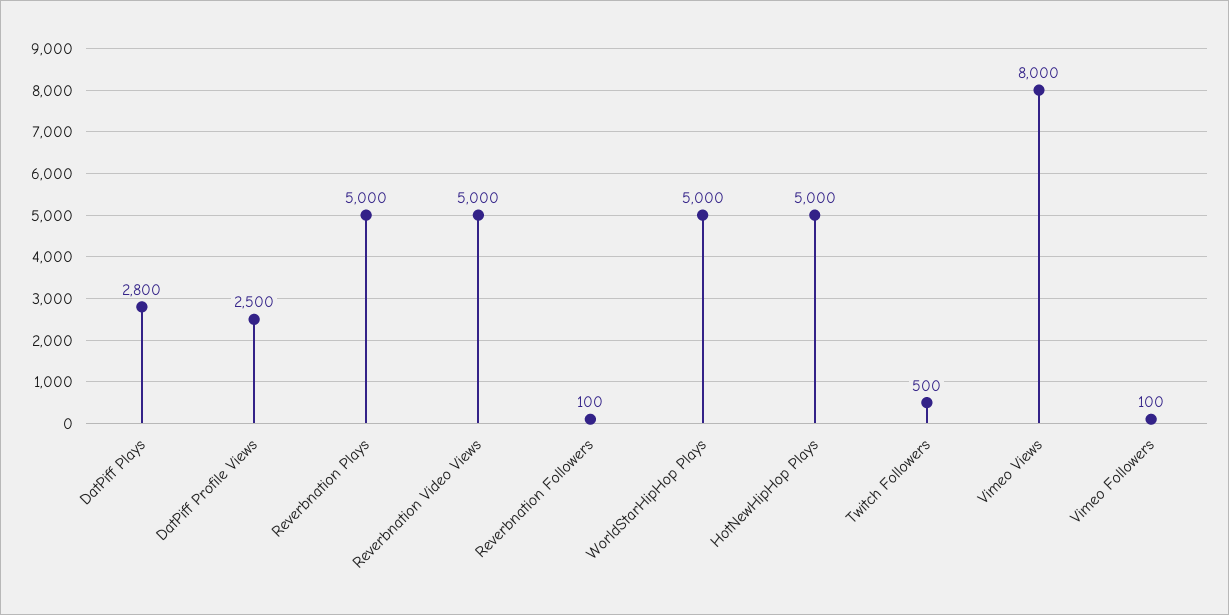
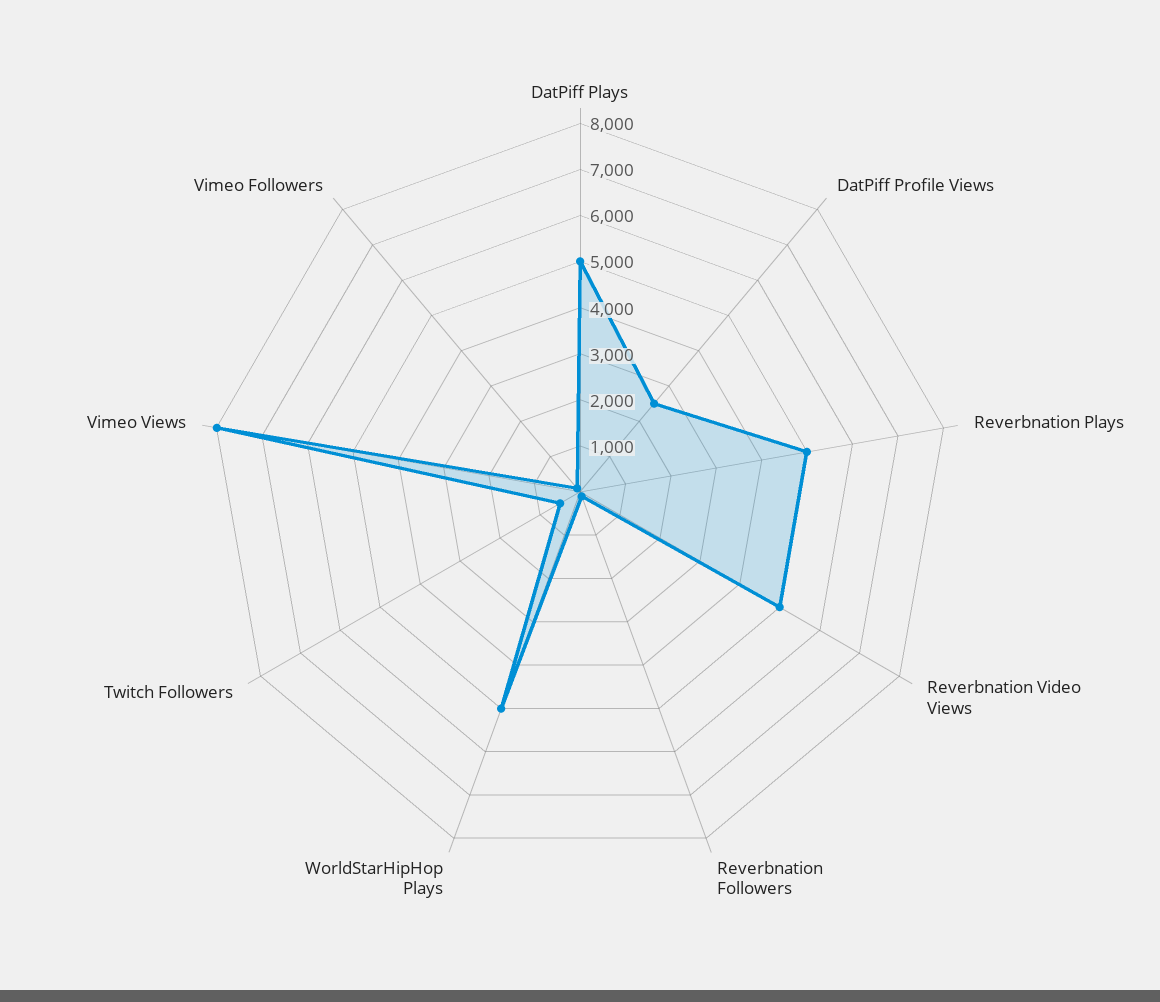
  {
-   "DatPiff Plays": 2800,
+   "DatPiff Plays": 5000,
    "DatPiff Profile Views": 2500,
    "Reverbnation Plays": 5000,
    "Reverbnation Video Views": 5000,
    "Reverbnation Followers": 100,
    "WorldStarHipHop Plays": 5000,
-   "HotNewHipHop Plays": 5000,
    "Twitch Followers": 500,
    "Vimeo Views": 8000,
    "Vimeo Followers": 100
  }

